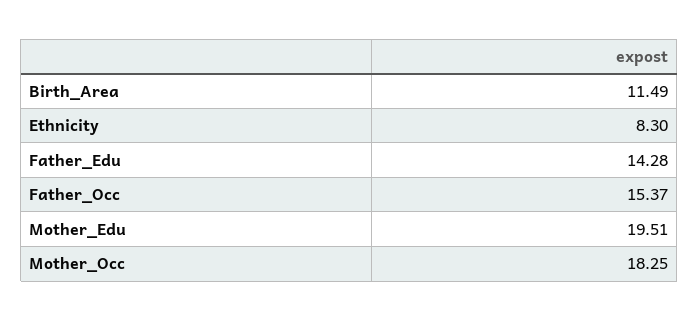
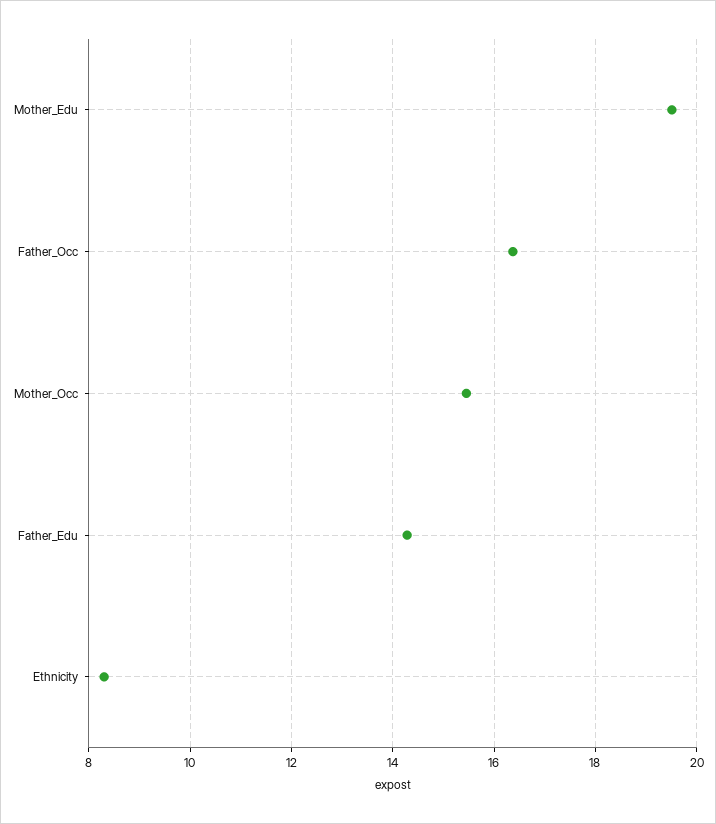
  {
-   "Birth_Area": 11.49,
    "Ethnicity": 8.3,
    "Father_Edu": 14.28,
-   "Father_Occ": 15.37,
+   "Father_Occ": 16.4,
    "Mother_Edu": 19.51,
-   "Mother_Occ": 18.25
+   "Mother_Occ": 15.4
  }

